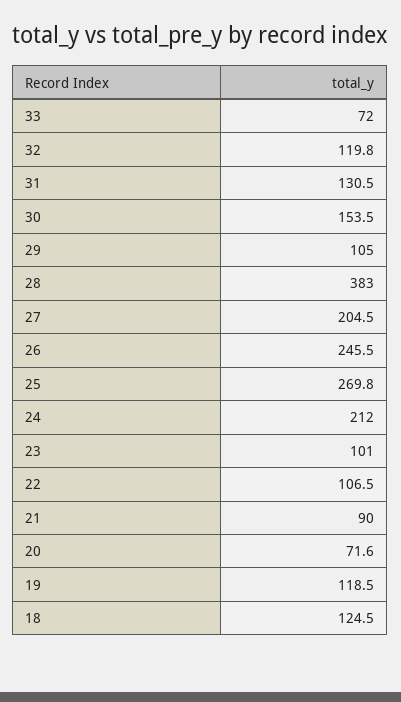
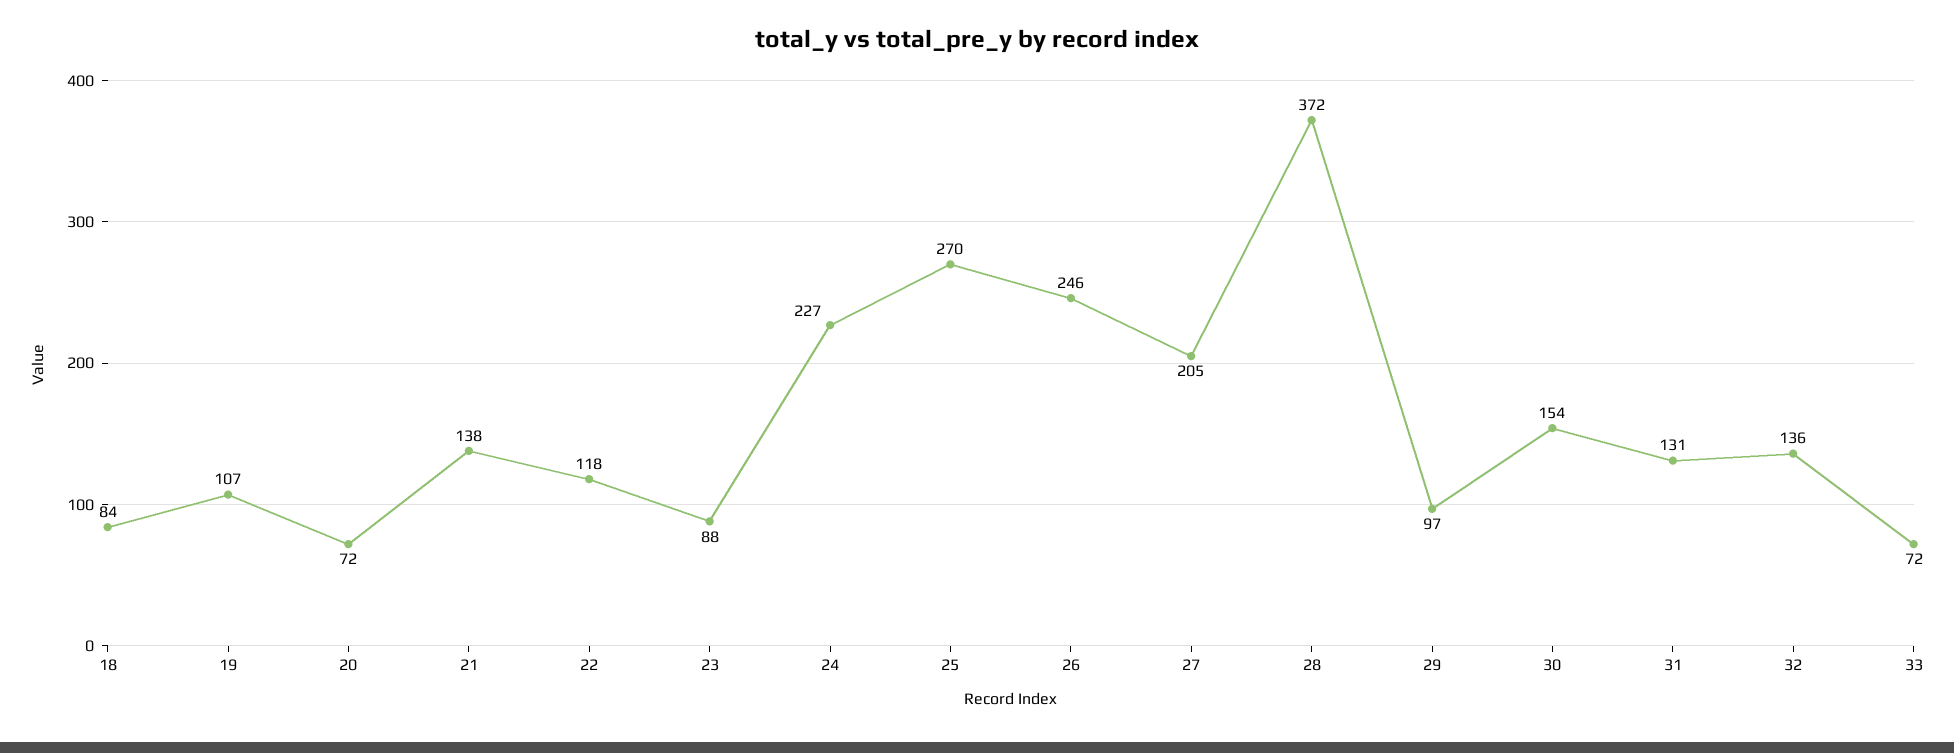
  {
    "33": 72,
-   "32": 119.8,
+   "32": 136,
    "31": 130.5,
    "30": 153.5,
-   "29": 105,
+   "29": 97,
-   "28": 383,
+   "28": 372,
    "27": 204.5,
    "26": 245.5,
    "25": 269.8,
-   "24": 212,
+   "24": 227,
-   "23": 101,
+   "23": 88,
-   "22": 106.5,
+   "22": 118,
-   "21": 90,
+   "21": 138,
    "20": 71.6,
-   "19": 118.5,
+   "19": 107,
-   "18": 124.5
+   "18": 84
  }

